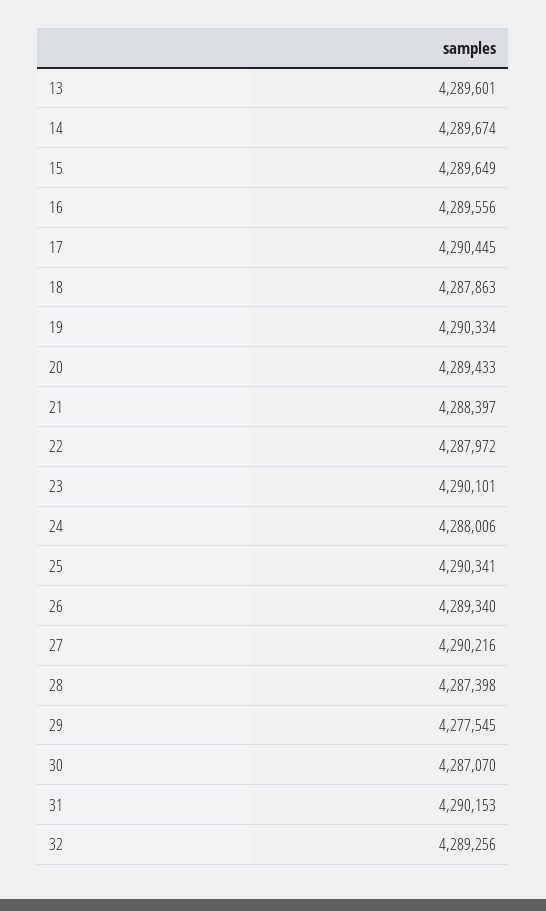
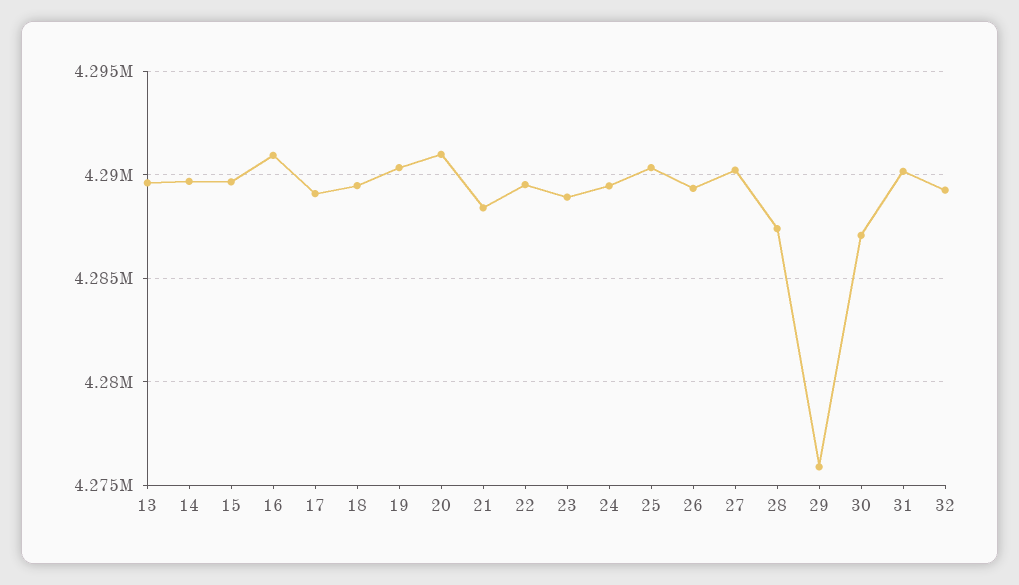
  {
    "13": 4289601,
    "14": 4289674,
    "15": 4289649,
-   "16": 4289556,
+   "16": 4291000,
-   "17": 4290445,
+   "17": 4289000,
-   "18": 4287863,
+   "18": 4289500,
    "19": 4290334,
-   "20": 4289433,
+   "20": 4291000,
    "21": 4288397,
-   "22": 4287972,
+   "22": 4289500,
-   "23": 4290101,
+   "23": 4289000,
-   "24": 4288006,
+   "24": 4289500,
    "25": 4290341,
    "26": 4289340,
    "27": 4290216,
    "28": 4287398,
-   "29": 4277545,
+   "29": 4276000,
    "30": 4287070,
    "31": 4290153,
    "32": 4289256
  }

